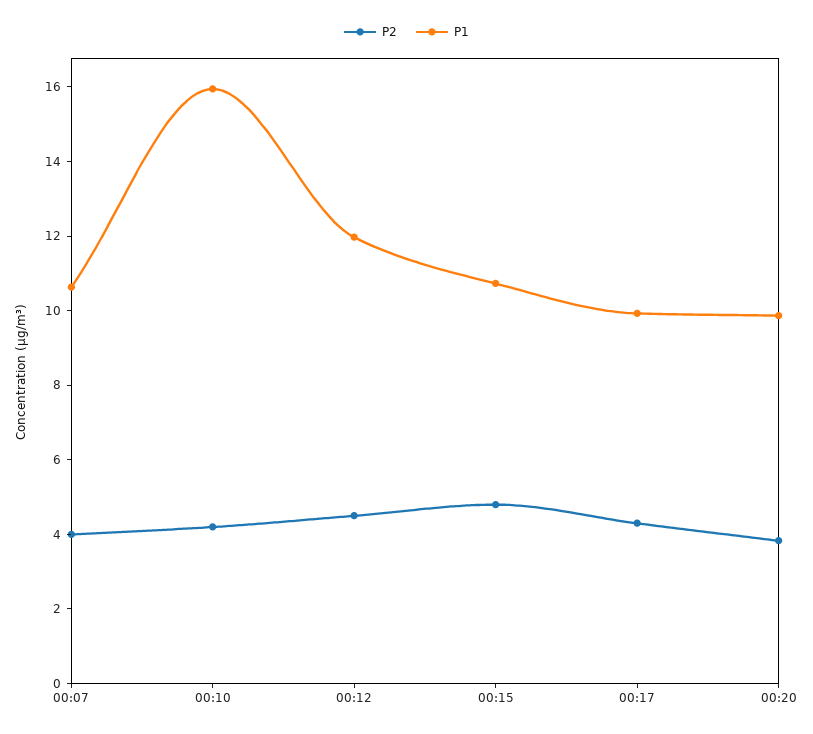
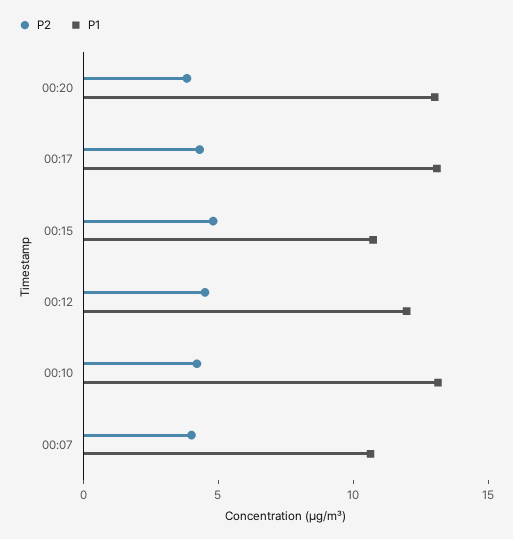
  {
    "P2": {
      "00:07": 4,
      "00:10": 4,
      "00:12": 4.5,
      "00:15": 5,
      "00:17": 4.5,
      "00:20": 4
    },
    "P1": {
      "00:07": 10.5,
-     "00:10": 16,
+     "00:10": 13,
      "00:12": 12,
      "00:15": 10.5,
-     "00:17": 10,
+     "00:17": 13,
-     "00:20": 10
+     "00:20": 13
    }
  }

